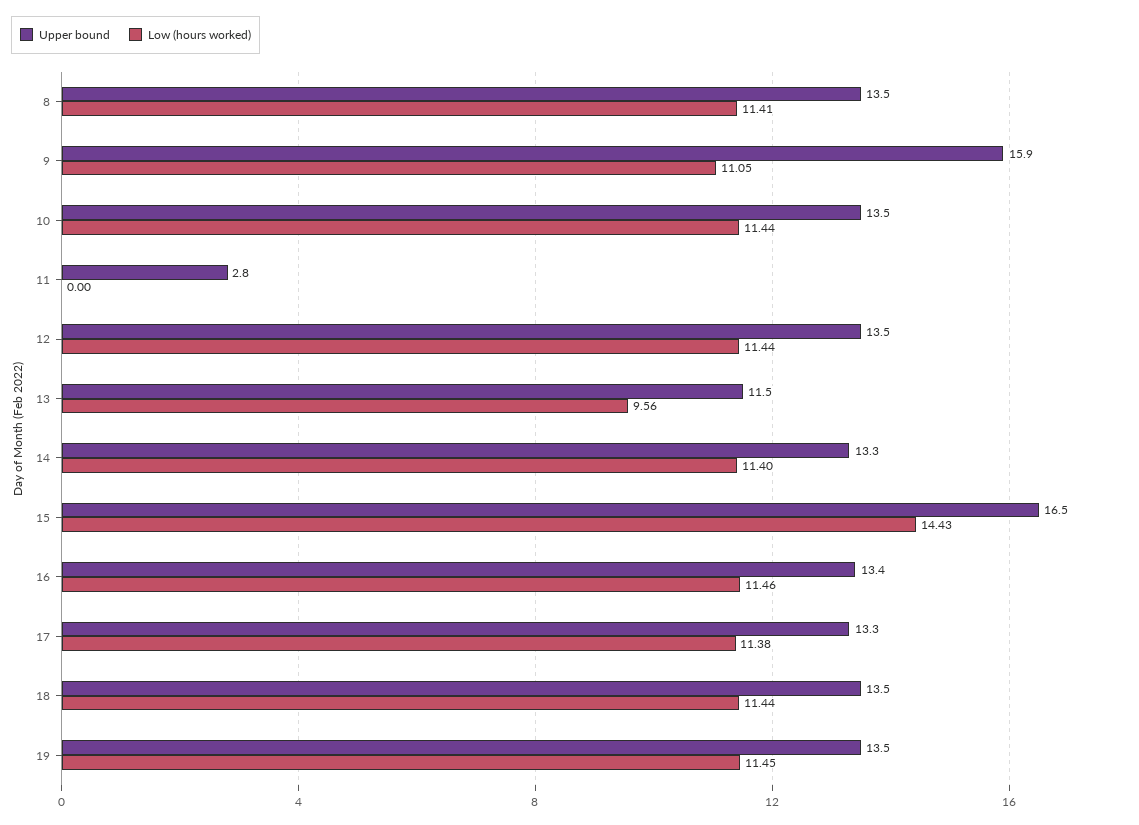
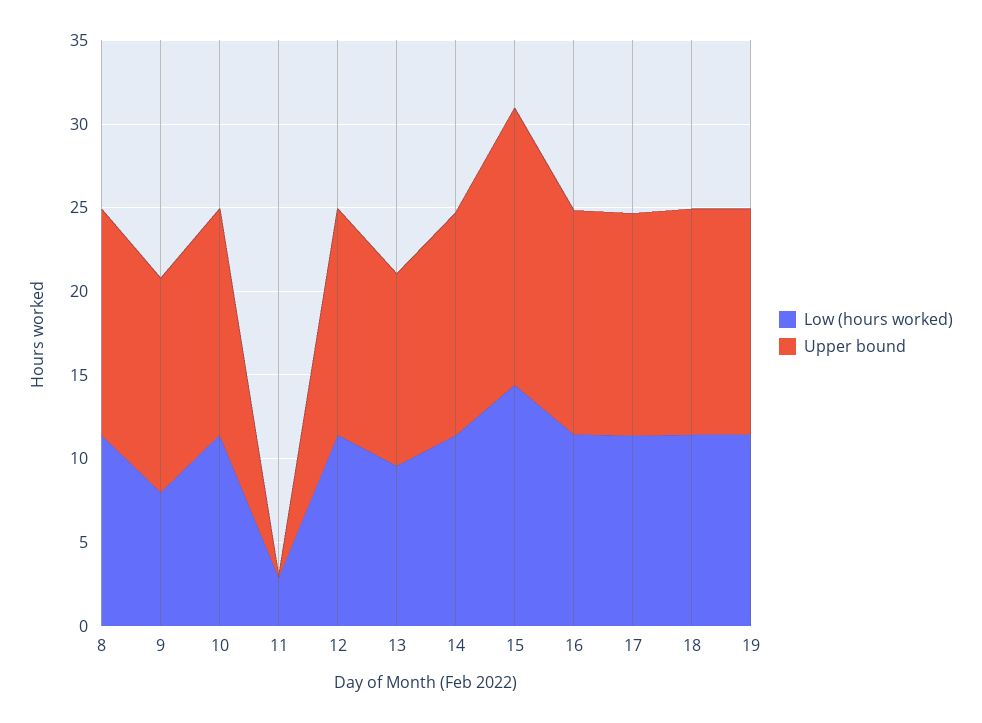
  {
    "Upper bound": {
      "8": 13.5,
-     "9": 15.9,
+     "9": 13,
      "10": 13.5,
-     "11": 2.8,
+     "11": 0,
      "12": 13.5,
      "13": 11.5,
      "14": 13.3,
      "15": 16.5,
      "16": 13.4,
      "17": 13.3,
      "18": 13.5,
      "19": 13.5
    },
    "Low (hours worked)": {
      "8": 11.41,
-     "9": 11.05,
+     "9": 8,
      "10": 11.44,
-     "11": 0,
+     "11": 3,
      "12": 11.44,
      "13": 9.56,
      "14": 11.4,
      "15": 14.43,
      "16": 11.46,
      "17": 11.38,
      "18": 11.44,
      "19": 11.45
    }
  }

